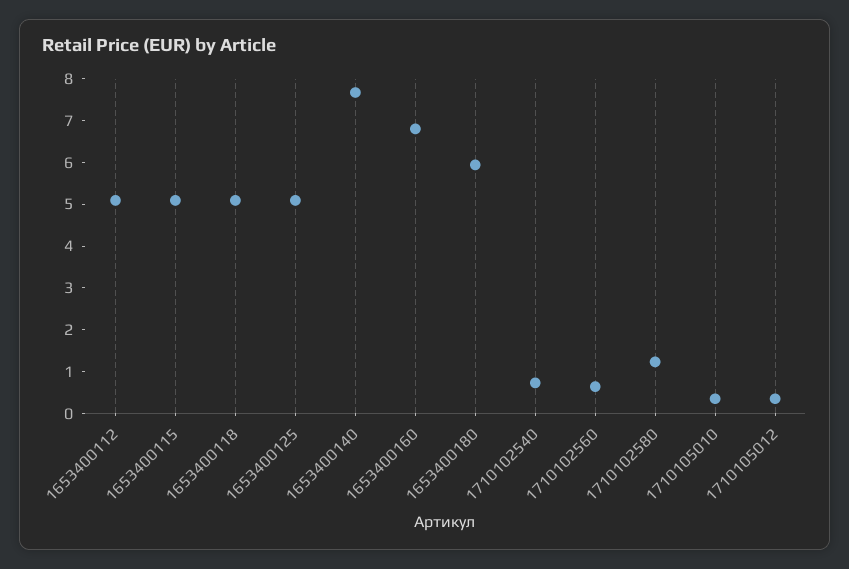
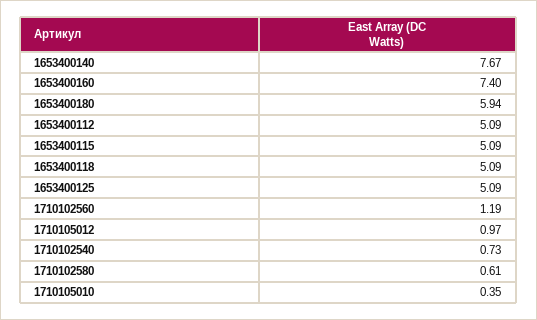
  {
    "1653400112": 5.09,
    "1653400115": 5.09,
    "1653400118": 5.09,
    "1653400125": 5.09,
    "1653400140": 7.67,
-   "1653400160": 6.8,
+   "1653400160": 7.4,
    "1653400180": 5.94,
    "1710102540": 0.73,
-   "1710102560": 0.6,
+   "1710102560": 1.19,
-   "1710102580": 1.2,
+   "1710102580": 0.61,
    "1710105010": 0.35,
-   "1710105012": 0.4
+   "1710105012": 0.97
  }

